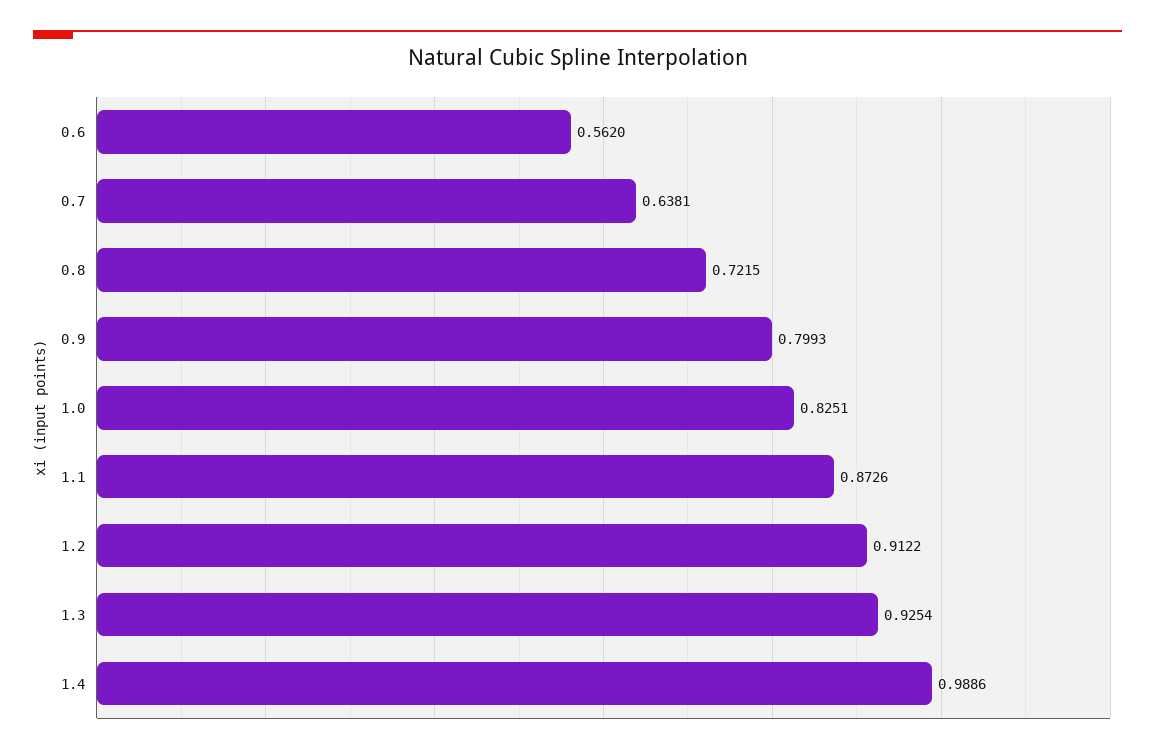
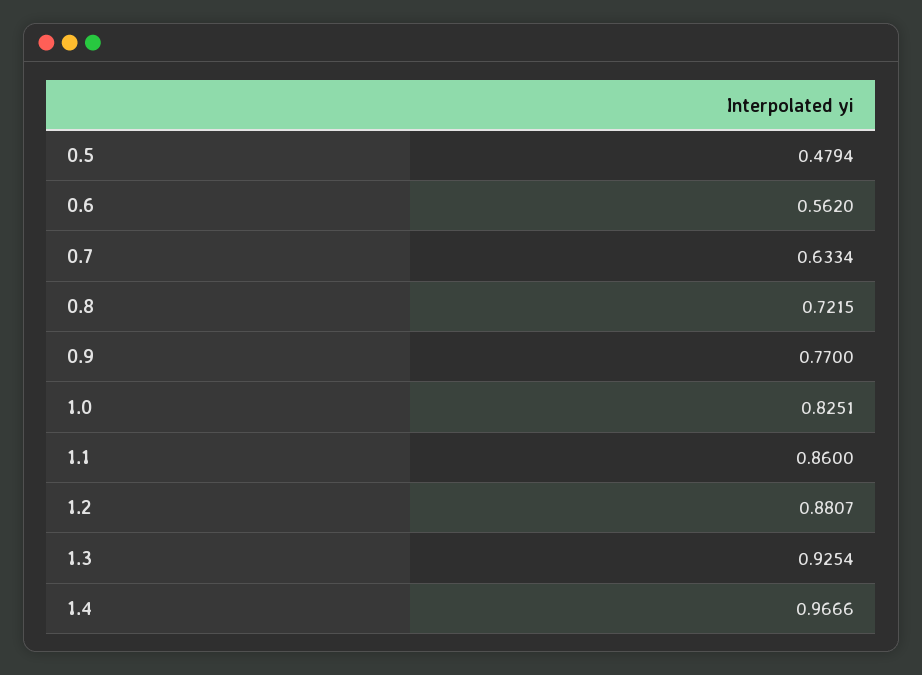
  {
    "0.6": 0.562,
-   "0.7": 0.6381,
+   "0.7": 0.6334,
    "0.8": 0.7215,
-   "0.9": 0.7993,
+   "0.9": 0.77,
    "1.0": 0.8251,
-   "1.1": 0.8726,
+   "1.1": 0.86,
-   "1.2": 0.9122,
+   "1.2": 0.8807,
    "1.3": 0.9254,
-   "1.4": 0.9886
+   "1.4": 0.9666,
+   "0.5": 0.4794
  }

